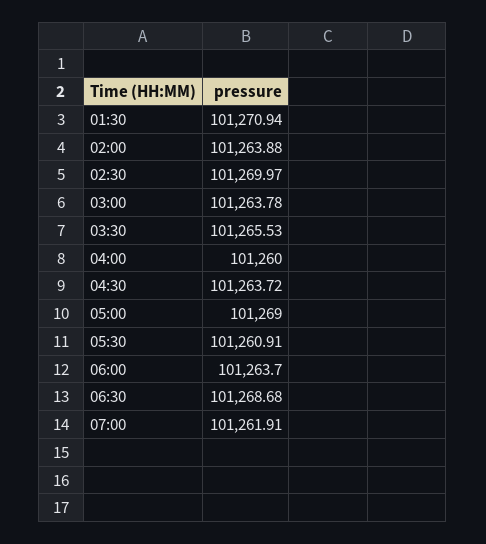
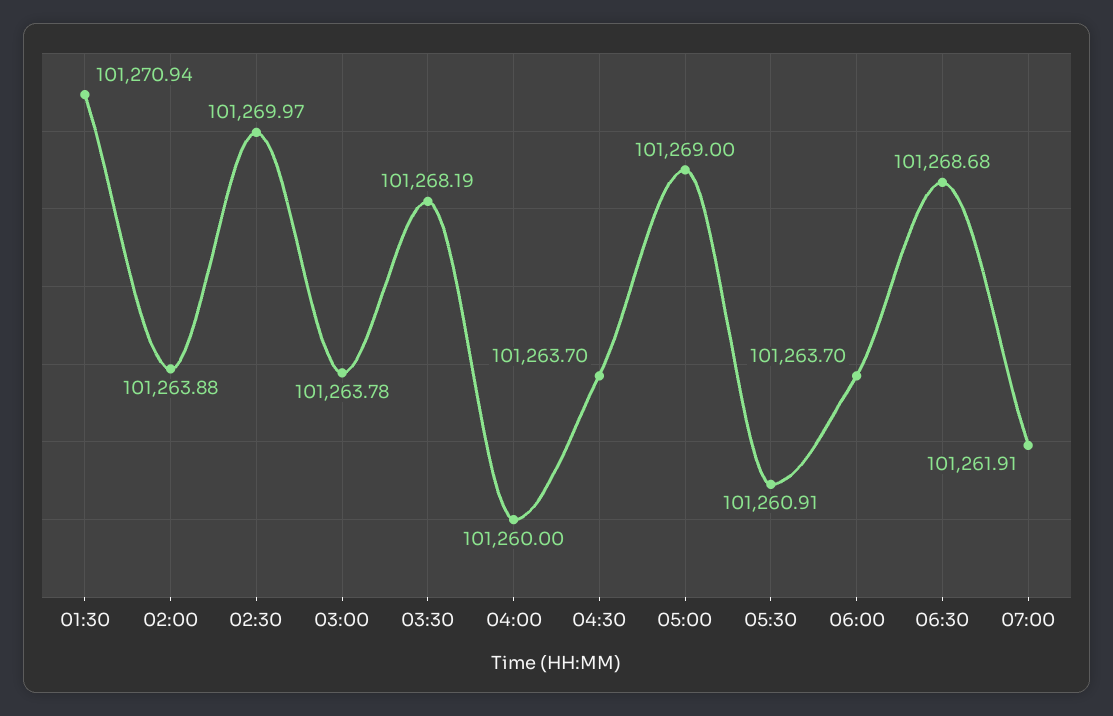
  {
    "01:30": 101270.94,
    "02:00": 101263.88,
    "02:30": 101269.97,
    "03:00": 101263.78,
-   "03:30": 101265.53,
+   "03:30": 101268.19,
    "04:00": 101260,
-   "04:30": 101263.72,
+   "04:30": 101263.7,
    "05:00": 101269,
    "05:30": 101260.91,
    "06:00": 101263.7,
    "06:30": 101268.68,
    "07:00": 101261.91
  }

